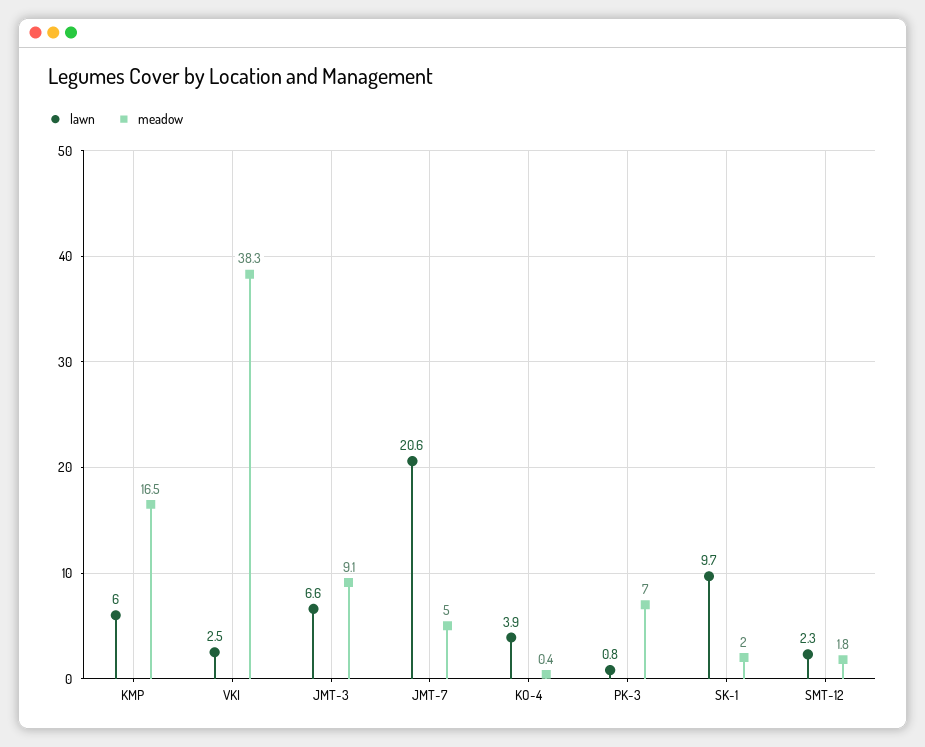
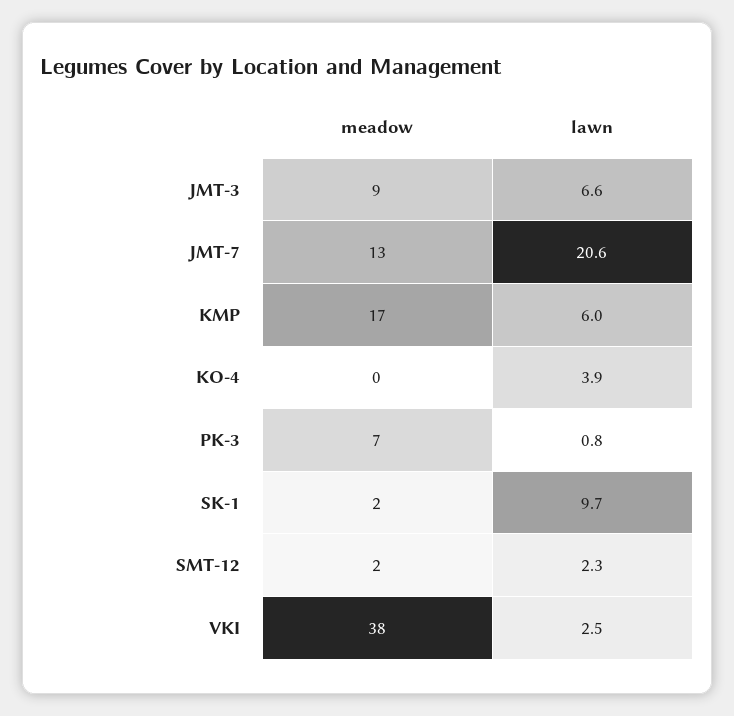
  {
    "lawn": {
      "KMP": 6,
      "VKI": 2.5,
      "JMT-3": 6.6,
      "JMT-7": 20.6,
      "KO-4": 3.9,
      "PK-3": 0.8,
      "SK-1": 9.7,
      "SMT-12": 2.3
    },
    "meadow": {
      "KMP": 16.5,
      "VKI": 38.3,
      "JMT-3": 9.1,
-     "JMT-7": 5,
+     "JMT-7": 13,
      "KO-4": 0.4,
      "PK-3": 7,
      "SK-1": 2,
      "SMT-12": 1.8
    }
  }

